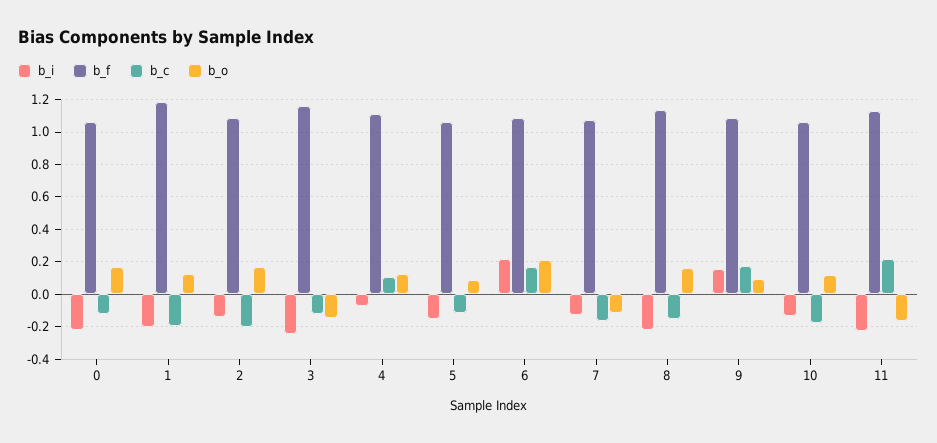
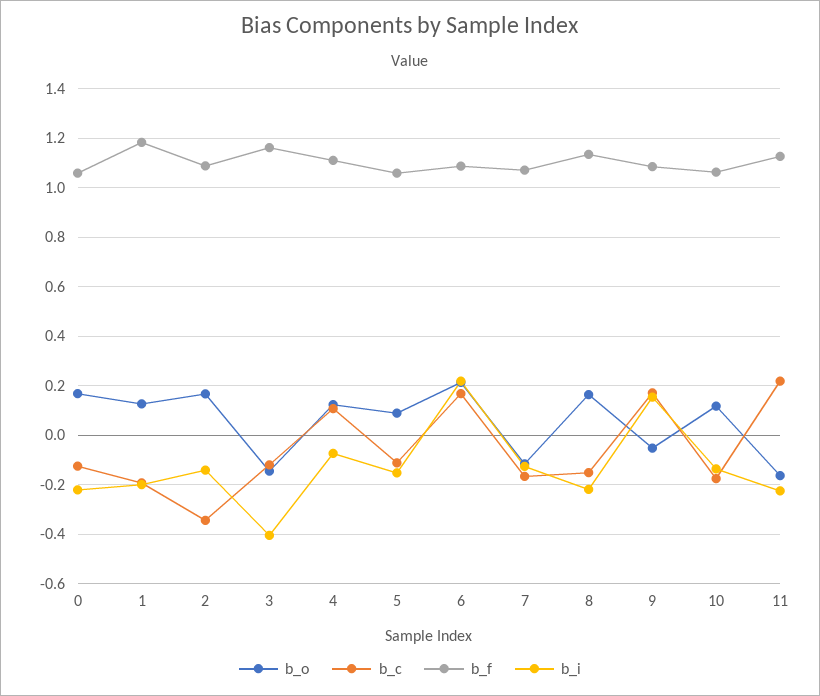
  {
    "b_i": {
      "0": -0.225,
      "1": -0.2,
      "2": -0.15,
-     "3": -0.25,
+     "3": -0.4,
      "4": -0.075,
      "5": -0.15,
      "6": 0.225,
      "7": -0.125,
      "8": -0.225,
      "9": 0.15,
      "10": -0.125,
      "11": -0.225
    },
    "b_f": {
      "0": 1.05,
      "1": 1.175,
      "2": 1.1,
      "3": 1.15,
      "4": 1.1,
      "5": 1.05,
      "6": 1.075,
      "7": 1.075,
      "8": 1.125,
      "9": 1.075,
      "10": 1.075,
      "11": 1.125
    },
    "b_c": {
      "0": -0.125,
      "1": -0.2,
-     "2": -0.2,
+     "2": -0.35,
      "3": -0.125,
      "4": 0.1,
      "5": -0.1,
      "6": 0.175,
      "7": -0.175,
      "8": -0.15,
      "9": 0.175,
      "10": -0.175,
      "11": 0.225
    },
    "b_o": {
      "0": 0.175,
      "1": 0.125,
      "2": 0.175,
      "3": -0.15,
      "4": 0.125,
      "5": 0.1,
      "6": 0.225,
      "7": -0.125,
      "8": 0.175,
-     "9": 0.1,
+     "9": -0.05,
      "10": 0.125,
      "11": -0.175
    }
  }

